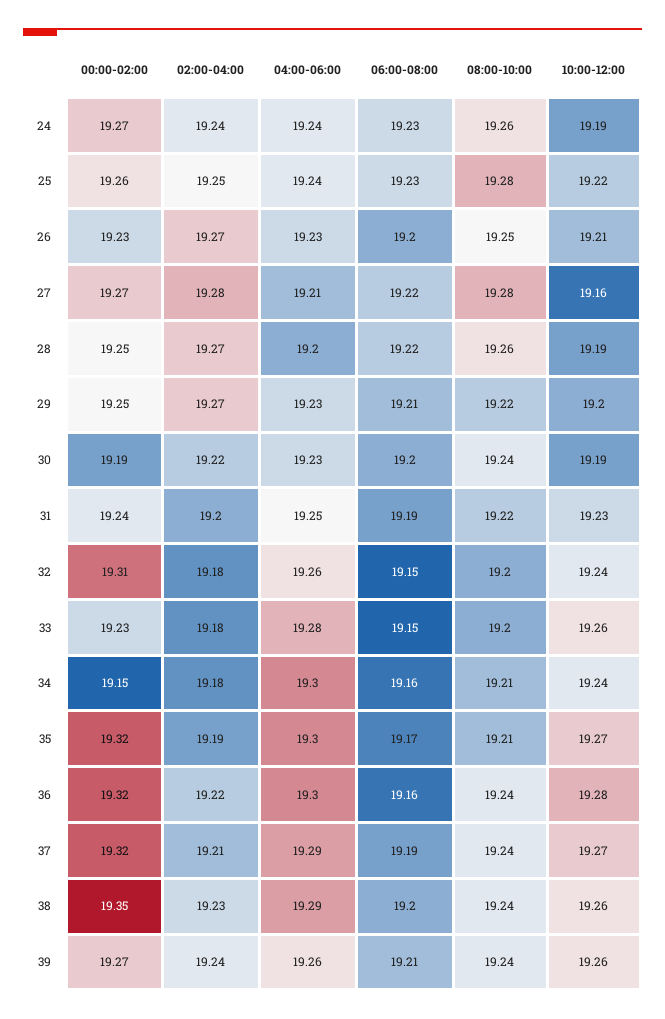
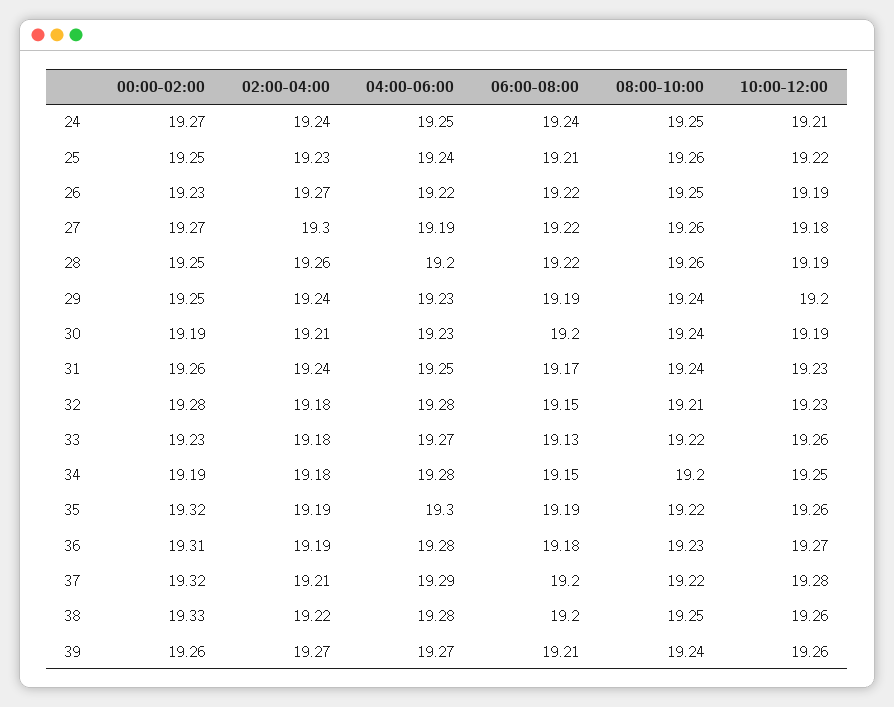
  {
    "00:00-02:00": {
      "24": 19.27,
-     "25": 19.26,
+     "25": 19.25,
      "26": 19.23,
      "27": 19.27,
      "28": 19.25,
      "29": 19.25,
      "30": 19.19,
-     "31": 19.24,
+     "31": 19.26,
-     "32": 19.31,
+     "32": 19.28,
      "33": 19.23,
-     "34": 19.15,
+     "34": 19.19,
      "35": 19.32,
-     "36": 19.32,
+     "36": 19.31,
      "37": 19.32,
-     "38": 19.35,
+     "38": 19.33,
-     "39": 19.27
+     "39": 19.26
    },
    "02:00-04:00": {
      "24": 19.24,
-     "25": 19.25,
+     "25": 19.23,
      "26": 19.27,
-     "27": 19.28,
+     "27": 19.3,
-     "28": 19.27,
+     "28": 19.26,
-     "29": 19.27,
+     "29": 19.24,
-     "30": 19.22,
+     "30": 19.21,
-     "31": 19.2,
+     "31": 19.24,
      "32": 19.18,
      "33": 19.18,
      "34": 19.18,
      "35": 19.19,
-     "36": 19.22,
+     "36": 19.19,
      "37": 19.21,
-     "38": 19.23,
+     "38": 19.22,
-     "39": 19.24
+     "39": 19.27
    },
    "04:00-06:00": {
-     "24": 19.24,
+     "24": 19.25,
      "25": 19.24,
-     "26": 19.23,
+     "26": 19.22,
-     "27": 19.21,
+     "27": 19.19,
      "28": 19.2,
      "29": 19.23,
      "30": 19.23,
      "31": 19.25,
-     "32": 19.26,
+     "32": 19.28,
-     "33": 19.28,
+     "33": 19.27,
-     "34": 19.3,
+     "34": 19.28,
      "35": 19.3,
-     "36": 19.3,
+     "36": 19.28,
      "37": 19.29,
-     "38": 19.29,
+     "38": 19.28,
-     "39": 19.26
+     "39": 19.27
    },
    "06:00-08:00": {
-     "24": 19.23,
+     "24": 19.24,
-     "25": 19.23,
+     "25": 19.21,
-     "26": 19.2,
+     "26": 19.22,
      "27": 19.22,
      "28": 19.22,
-     "29": 19.21,
+     "29": 19.19,
      "30": 19.2,
-     "31": 19.19,
+     "31": 19.17,
      "32": 19.15,
-     "33": 19.15,
+     "33": 19.13,
-     "34": 19.16,
+     "34": 19.15,
-     "35": 19.17,
+     "35": 19.19,
-     "36": 19.16,
+     "36": 19.18,
-     "37": 19.19,
+     "37": 19.2,
      "38": 19.2,
      "39": 19.21
    },
    "08:00-10:00": {
-     "24": 19.26,
+     "24": 19.25,
-     "25": 19.28,
+     "25": 19.26,
      "26": 19.25,
-     "27": 19.28,
+     "27": 19.26,
      "28": 19.26,
-     "29": 19.22,
+     "29": 19.24,
      "30": 19.24,
-     "31": 19.22,
+     "31": 19.24,
-     "32": 19.2,
+     "32": 19.21,
-     "33": 19.2,
+     "33": 19.22,
-     "34": 19.21,
+     "34": 19.2,
-     "35": 19.21,
+     "35": 19.22,
-     "36": 19.24,
+     "36": 19.23,
-     "37": 19.24,
+     "37": 19.22,
-     "38": 19.24,
+     "38": 19.25,
      "39": 19.24
    },
    "10:00-12:00": {
-     "24": 19.19,
+     "24": 19.21,
      "25": 19.22,
-     "26": 19.21,
+     "26": 19.19,
-     "27": 19.16,
+     "27": 19.18,
      "28": 19.19,
      "29": 19.2,
      "30": 19.19,
      "31": 19.23,
-     "32": 19.24,
+     "32": 19.23,
      "33": 19.26,
-     "34": 19.24,
+     "34": 19.25,
-     "35": 19.27,
+     "35": 19.26,
-     "36": 19.28,
+     "36": 19.27,
-     "37": 19.27,
+     "37": 19.28,
      "38": 19.26,
      "39": 19.26
    }
  }

